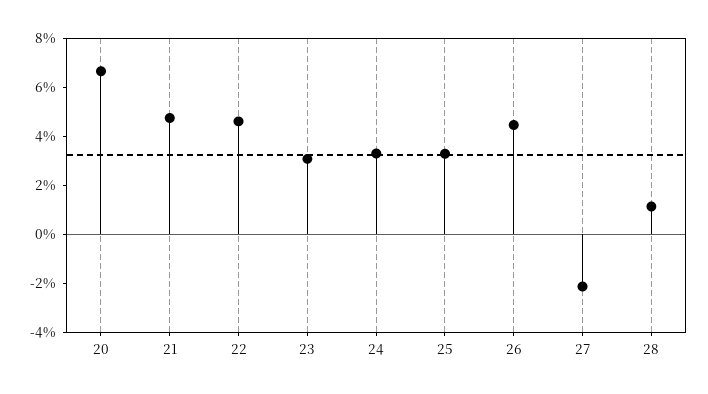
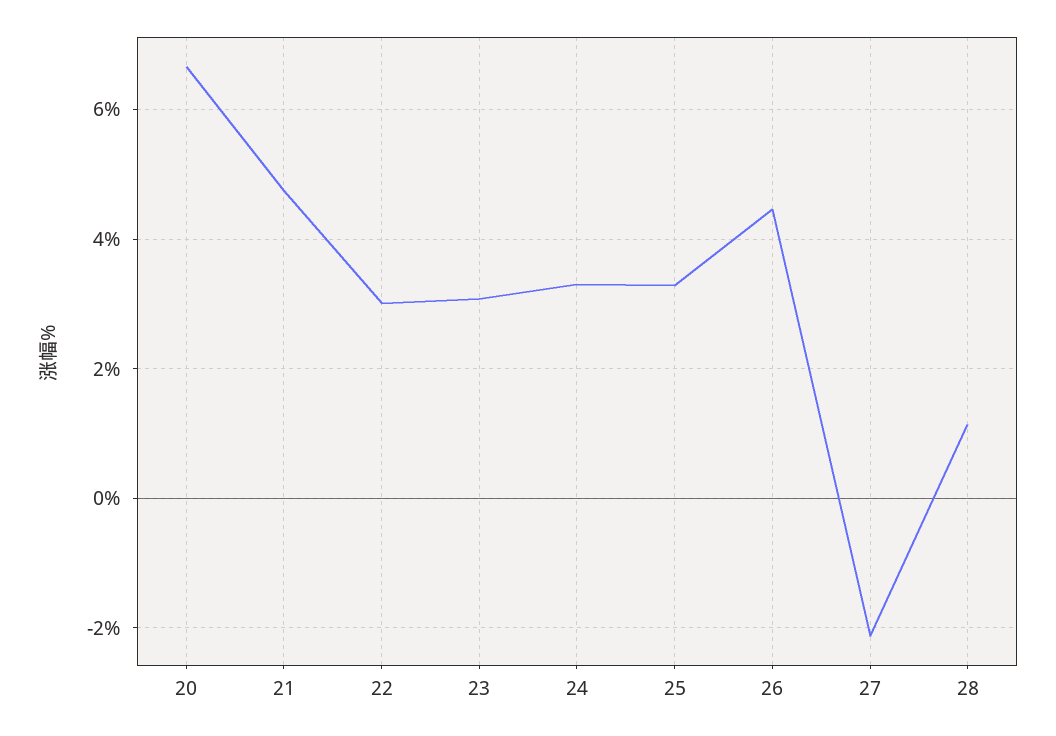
  {
    "20": 6.6,
    "21": 4.8,
-   "22": 4.5,
+   "22": 3,
    "23": 3,
    "24": 3.4,
    "25": 3.2,
    "26": 4.4,
    "27": -2.2,
    "28": 1.2
  }

